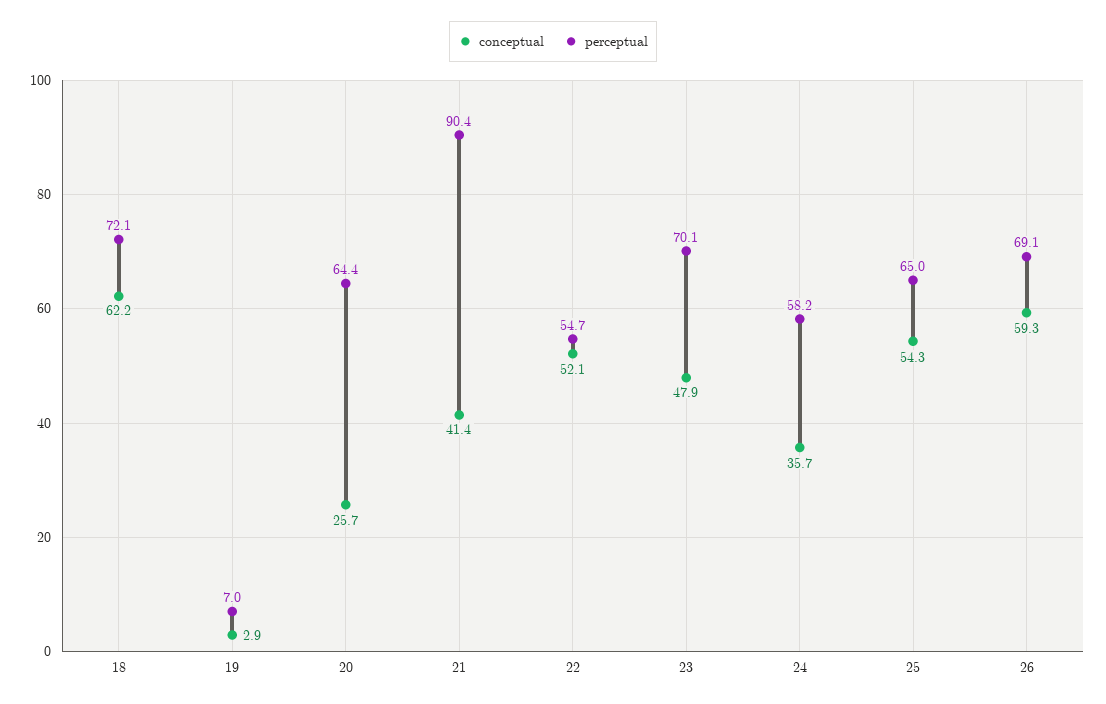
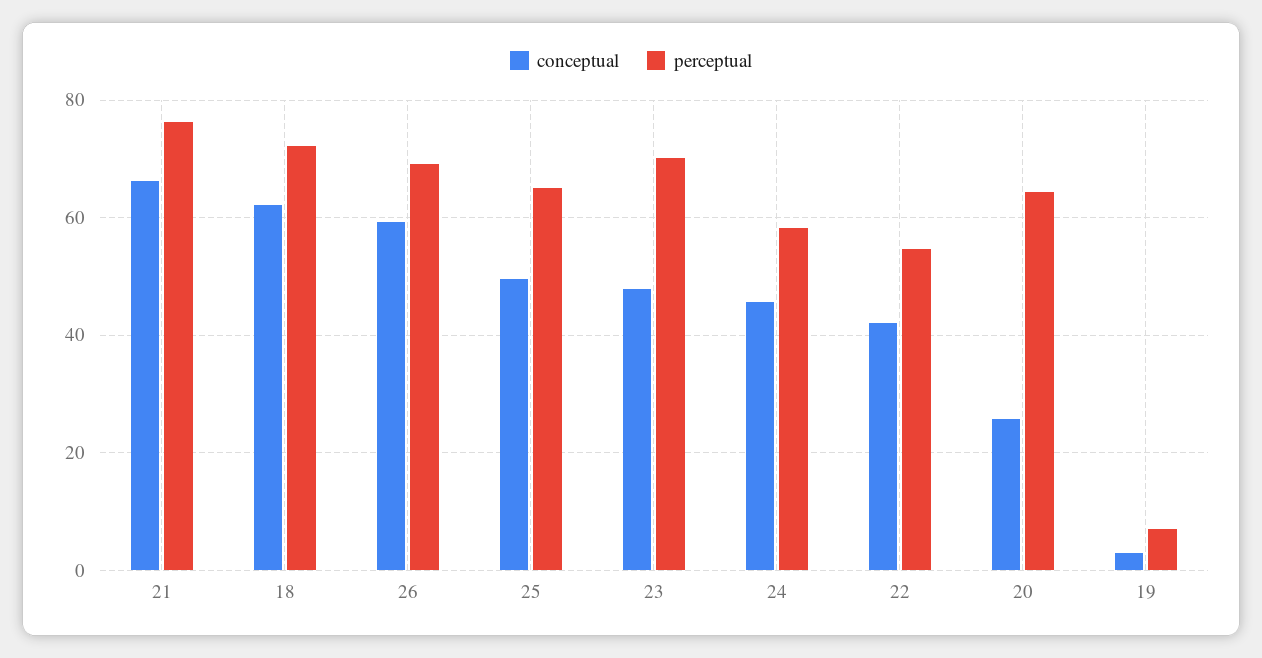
  {
    "conceptual": {
      "18": 62.2,
      "19": 2.9,
      "20": 25.7,
-     "21": 41.4,
+     "21": 66,
-     "22": 52.1,
+     "22": 42,
      "23": 47.9,
-     "24": 35.7,
+     "24": 46,
-     "25": 54.3,
+     "25": 50,
      "26": 59.3
    },
    "perceptual": {
      "18": 72.1,
      "19": 7,
      "20": 64.4,
-     "21": 90.4,
+     "21": 76,
      "22": 54.7,
      "23": 70.1,
      "24": 58.2,
      "25": 65,
      "26": 69.1
    }
  }

